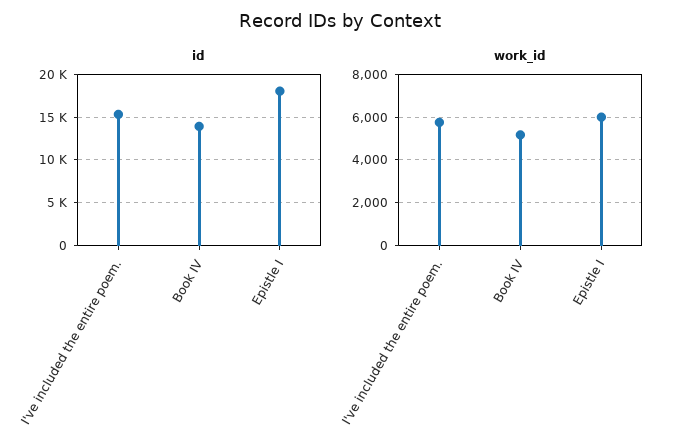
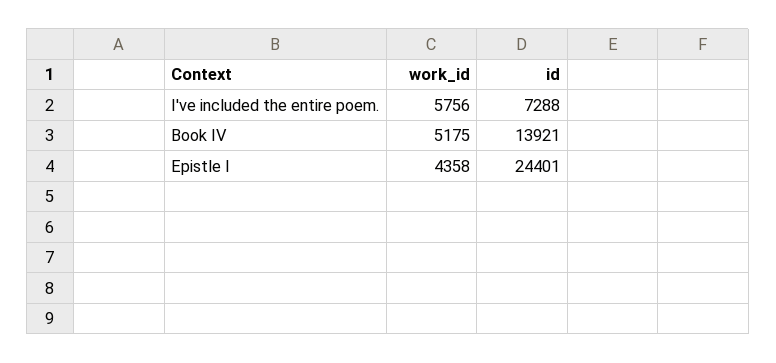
  {
    "id": {
-     "I've included the entire poem.": 15000,
+     "I've included the entire poem.": 7288,
      "Book IV": 13921,
-     "Epistle I": 18000
+     "Epistle I": 24401
    },
    "work_id": {
      "I've included the entire poem.": 5756,
      "Book IV": 5175,
-     "Epistle I": 6000
+     "Epistle I": 4358
    }
  }

